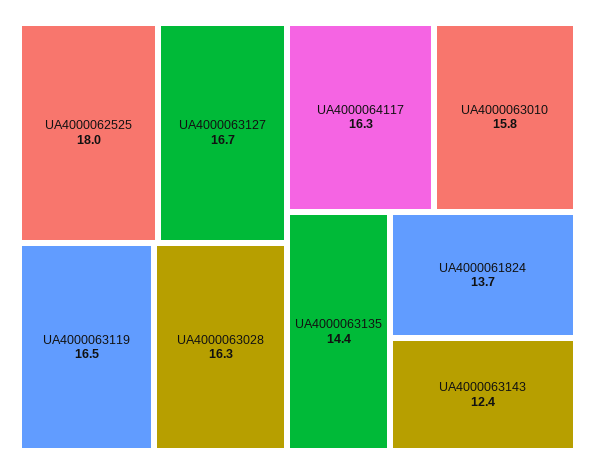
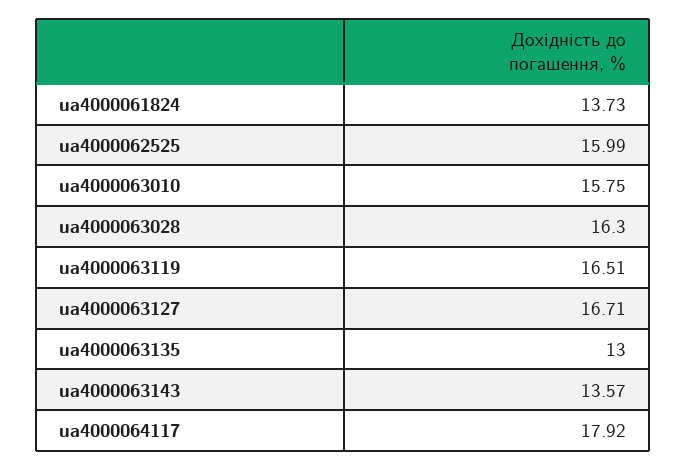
  {
-   "UA4000062525": 18,
+   "UA4000062525": 15.99,
    "UA4000063127": 16.71,
    "UA4000063119": 16.51,
    "UA4000063028": 16.3,
-   "UA4000064117": 16.3,
+   "UA4000064117": 17.92,
    "UA4000063010": 15.75,
-   "UA4000063135": 14.4,
+   "UA4000063135": 13,
    "UA4000061824": 13.73,
-   "UA4000063143": 12.4
+   "UA4000063143": 13.57
  }

